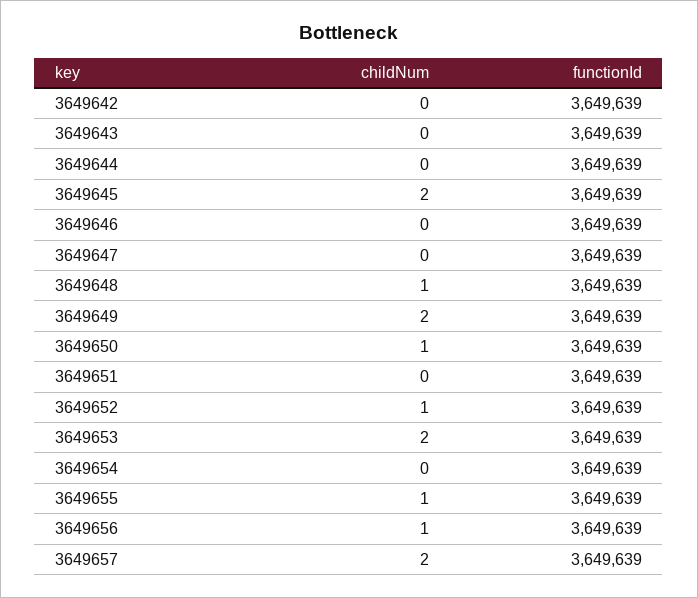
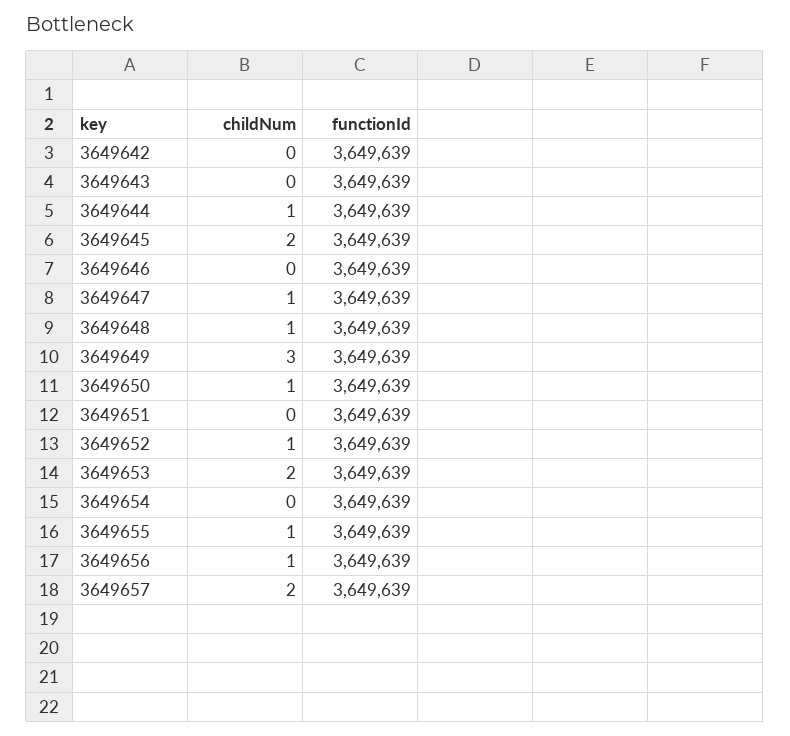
  {
    "childNum": {
      "3649642": 0,
      "3649643": 0,
-     "3649644": 0,
+     "3649644": 1,
      "3649645": 2,
      "3649646": 0,
-     "3649647": 0,
+     "3649647": 1,
      "3649648": 1,
-     "3649649": 2,
+     "3649649": 3,
      "3649650": 1,
      "3649651": 0,
      "3649652": 1,
      "3649653": 2,
      "3649654": 0,
      "3649655": 1,
      "3649656": 1,
      "3649657": 2
    },
    "functionId": {
      "3649642": 3649639,
      "3649643": 3649639,
      "3649644": 3649639,
      "3649645": 3649639,
      "3649646": 3649639,
      "3649647": 3649639,
      "3649648": 3649639,
      "3649649": 3649639,
      "3649650": 3649639,
      "3649651": 3649639,
      "3649652": 3649639,
      "3649653": 3649639,
      "3649654": 3649639,
      "3649655": 3649639,
      "3649656": 3649639,
      "3649657": 3649639
    }
  }

